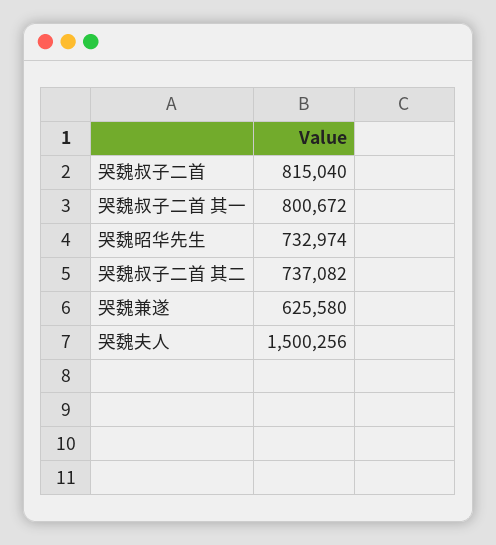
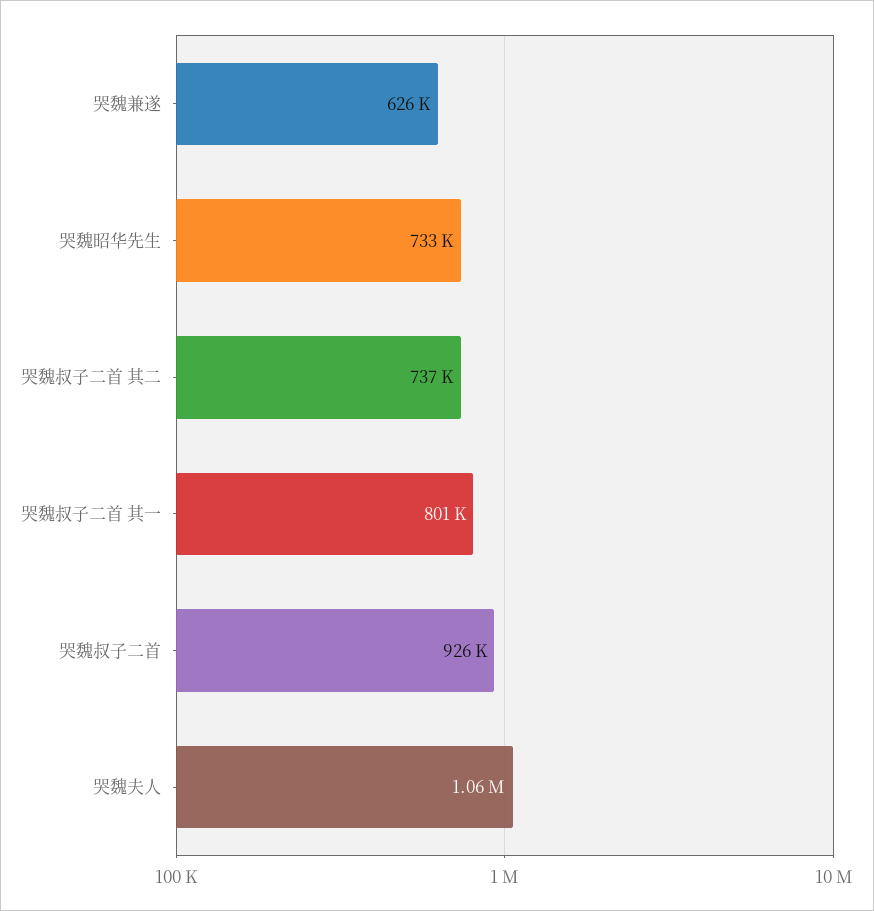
  {
-   "哭魏叔子二首": 815040,
+   "哭魏叔子二首": 926000,
    "哭魏叔子二首 其一": 800672,
    "哭魏昭华先生": 732974,
    "哭魏叔子二首 其二": 737082,
    "哭魏兼遂": 625580,
-   "哭魏夫人": 1500256
+   "哭魏夫人": 1060000
  }

